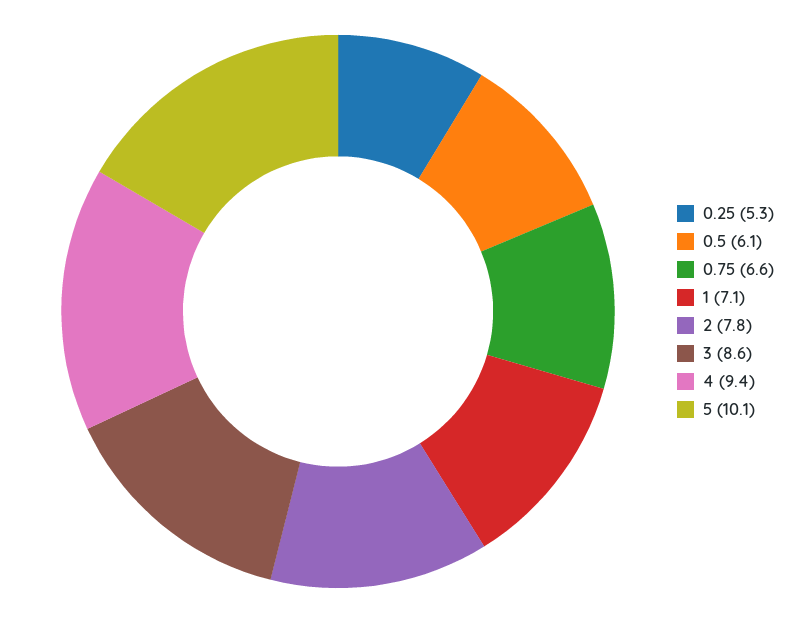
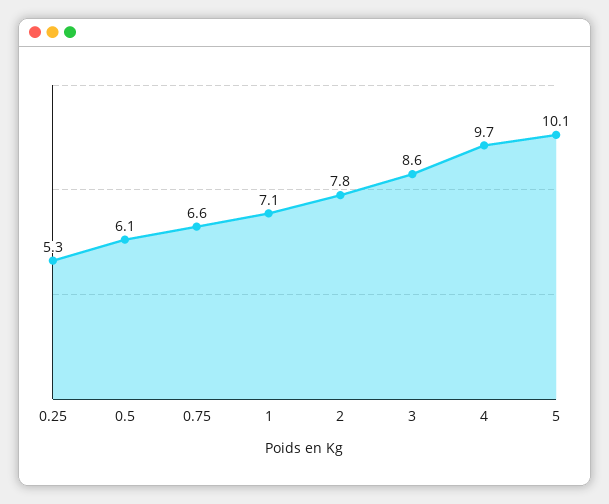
  {
    "0.25": 5.3,
    "0.5": 6.1,
    "0.75": 6.6,
    "1": 7.1,
    "2": 7.8,
    "3": 8.6,
-   "4": 9.4,
+   "4": 9.7,
    "5": 10.1
  }

